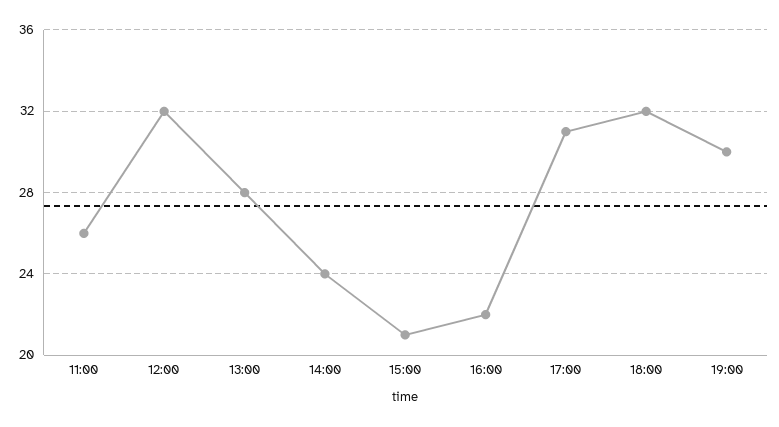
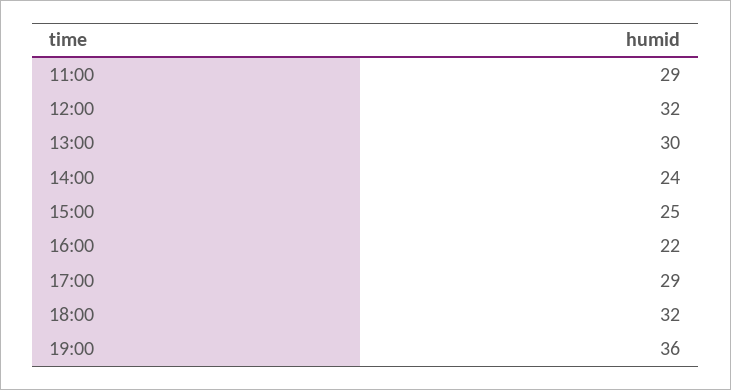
  {
-   "11:00": 26,
+   "11:00": 29,
    "12:00": 32,
-   "13:00": 28,
+   "13:00": 30,
    "14:00": 24,
-   "15:00": 21,
+   "15:00": 25,
    "16:00": 22,
-   "17:00": 31,
+   "17:00": 29,
    "18:00": 32,
-   "19:00": 30
+   "19:00": 36
  }

